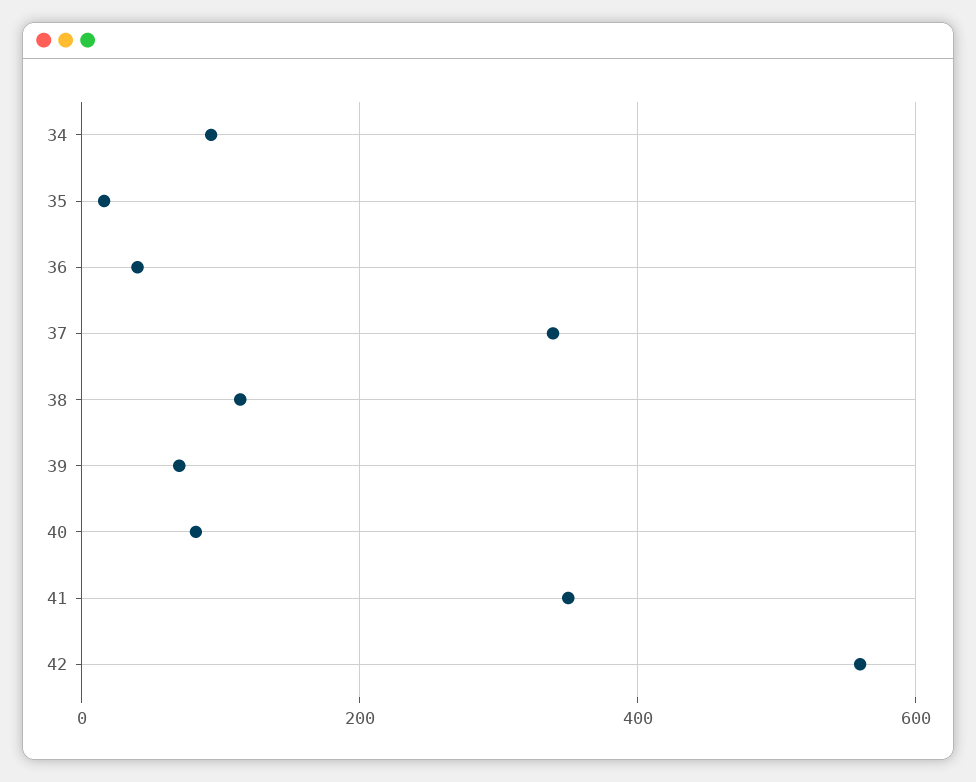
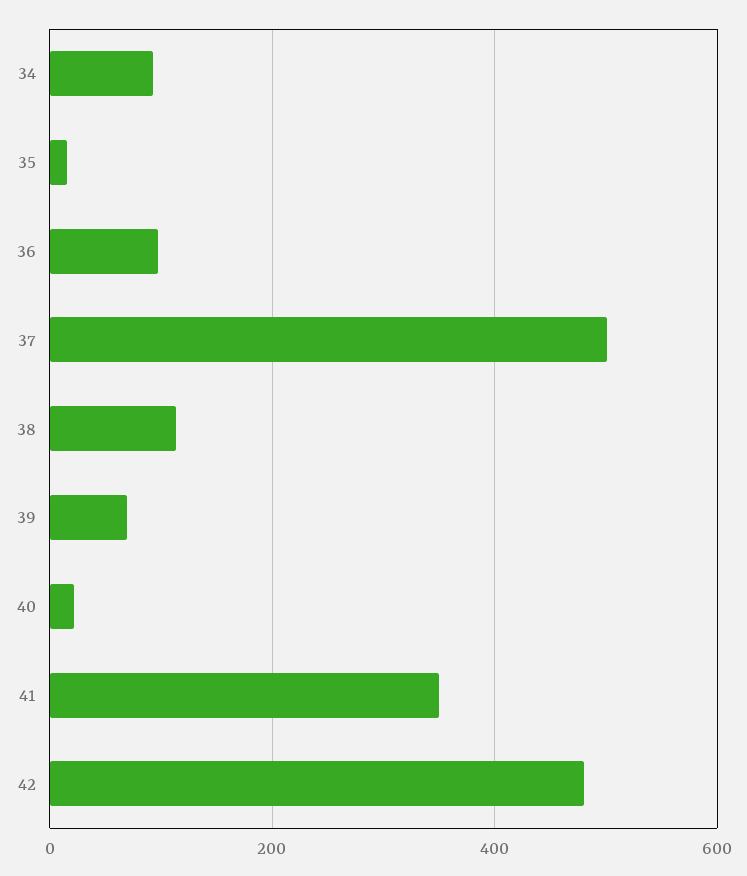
  {
    "34": 100,
    "35": 20,
-   "36": 40,
+   "36": 100,
-   "37": 340,
+   "37": 500,
    "38": 120,
    "39": 80,
-   "40": 80,
+   "40": 20,
    "41": 360,
-   "42": 560
+   "42": 480
  }

